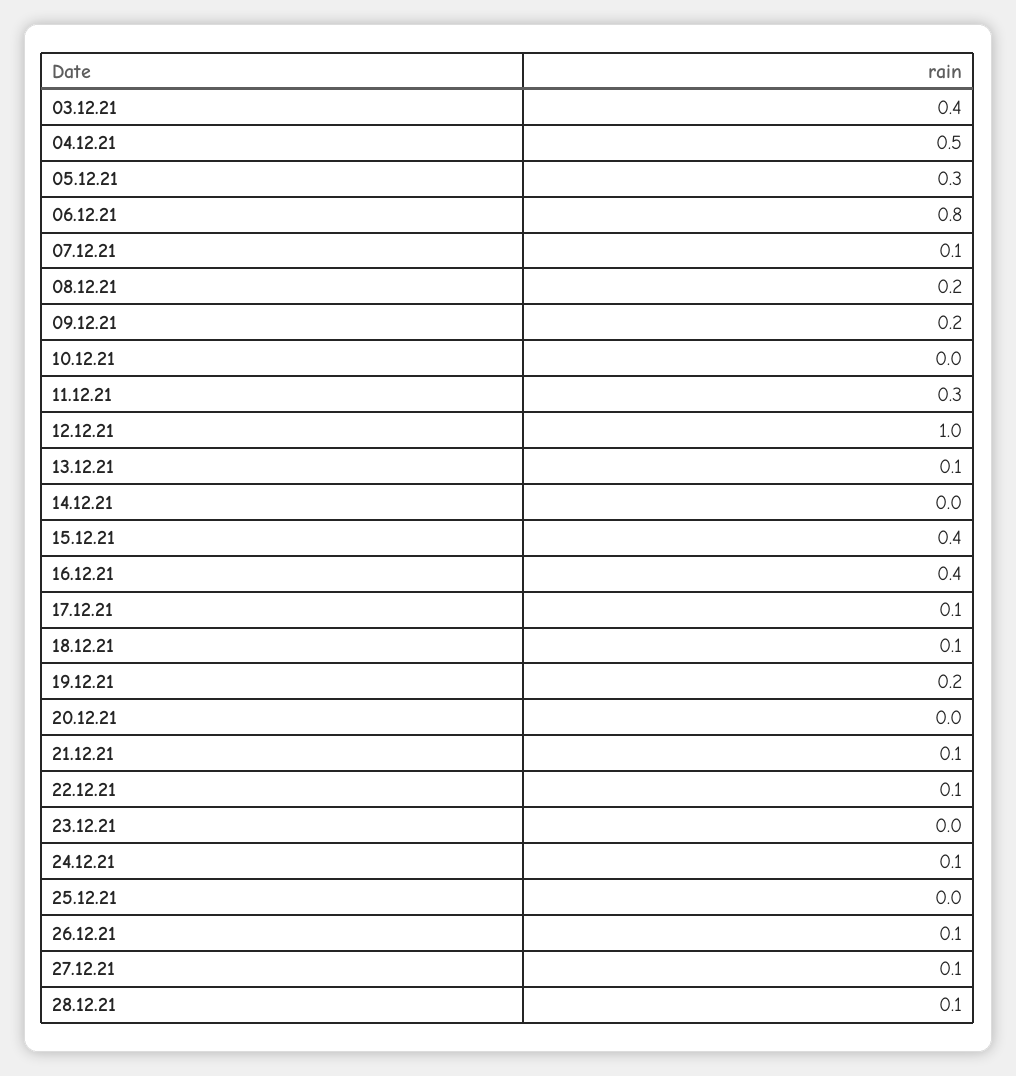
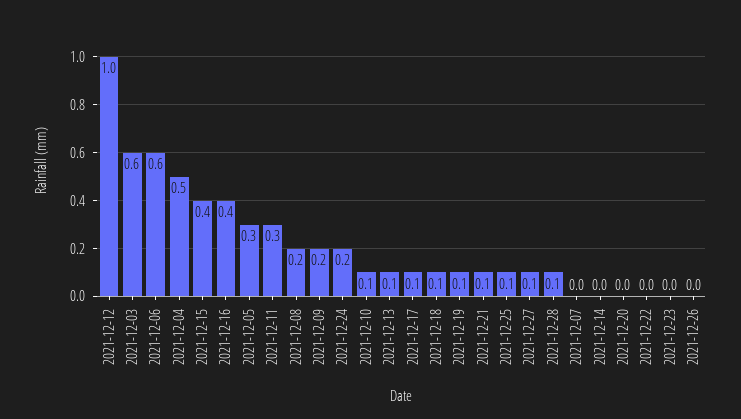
  {
-   "03.12.21": 0.4,
+   "03.12.21": 0.6,
    "04.12.21": 0.5,
    "05.12.21": 0.3,
-   "06.12.21": 0.8,
+   "06.12.21": 0.6,
-   "07.12.21": 0.1,
+   "07.12.21": 0,
    "08.12.21": 0.2,
    "09.12.21": 0.2,
-   "10.12.21": 0,
+   "10.12.21": 0.1,
    "11.12.21": 0.3,
    "12.12.21": 1,
    "13.12.21": 0.1,
    "14.12.21": 0,
    "15.12.21": 0.4,
    "16.12.21": 0.4,
    "17.12.21": 0.1,
    "18.12.21": 0.1,
-   "19.12.21": 0.2,
+   "19.12.21": 0.1,
    "20.12.21": 0,
    "21.12.21": 0.1,
-   "22.12.21": 0.1,
+   "22.12.21": 0,
    "23.12.21": 0,
-   "24.12.21": 0.1,
+   "24.12.21": 0.2,
-   "25.12.21": 0,
+   "25.12.21": 0.1,
-   "26.12.21": 0.1,
+   "26.12.21": 0,
    "27.12.21": 0.1,
    "28.12.21": 0.1
  }

